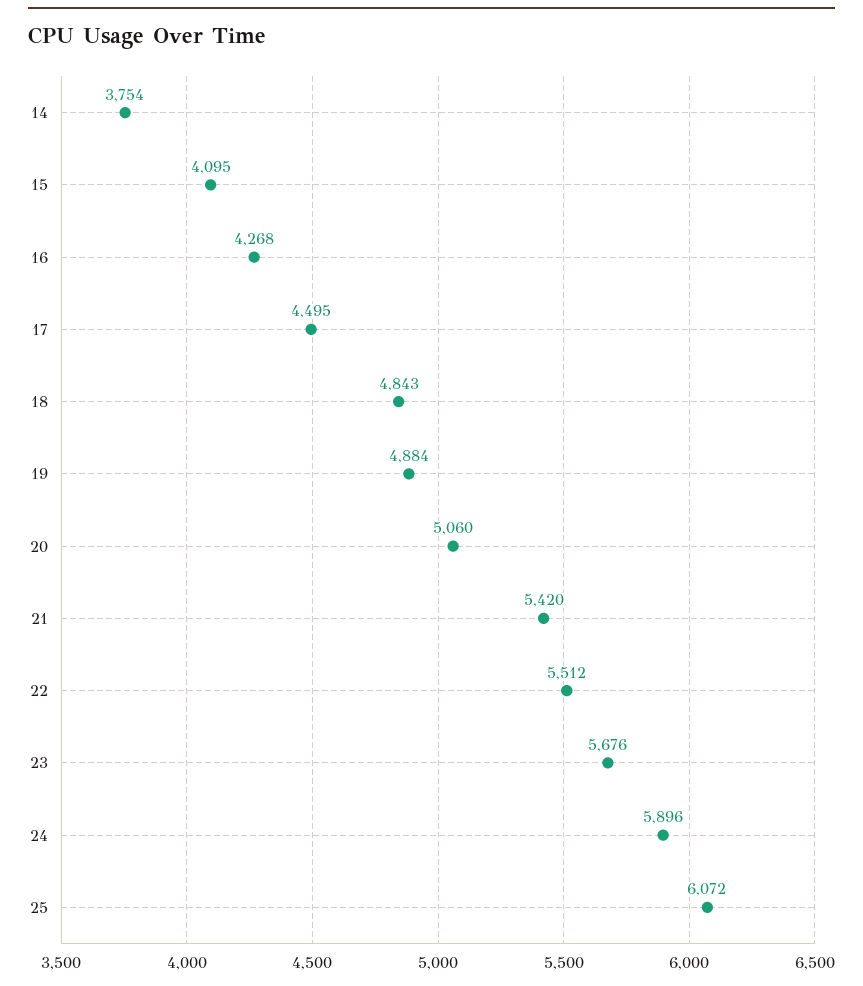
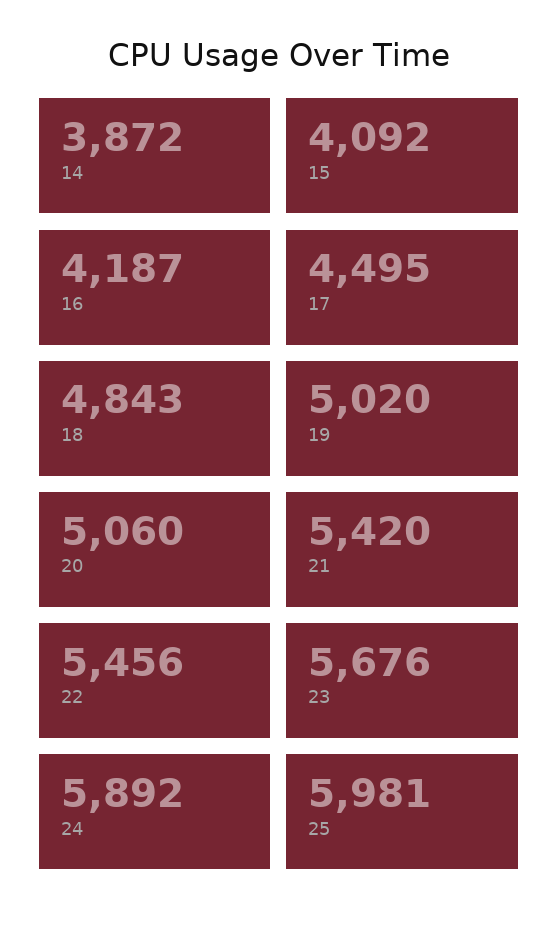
  {
-   "14": 3754,
+   "14": 3872,
-   "15": 4095,
+   "15": 4092,
-   "16": 4268,
+   "16": 4187,
    "17": 4495,
    "18": 4843,
-   "19": 4884,
+   "19": 5020,
    "20": 5060,
    "21": 5420,
-   "22": 5512,
+   "22": 5456,
    "23": 5676,
-   "24": 5896,
+   "24": 5892,
-   "25": 6072
+   "25": 5981
  }

